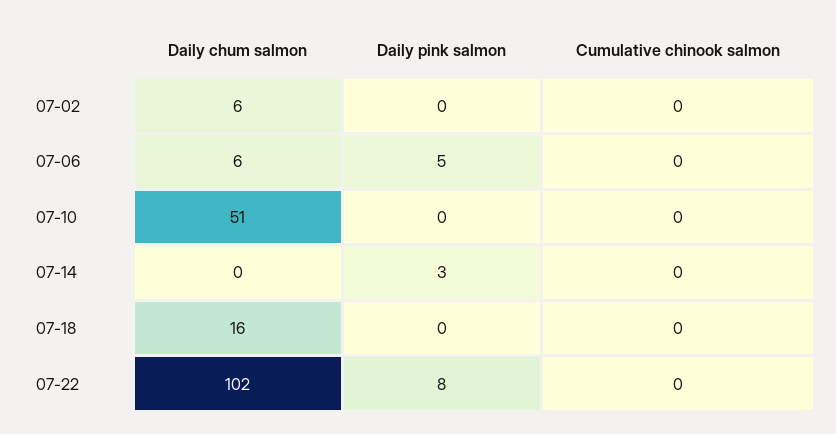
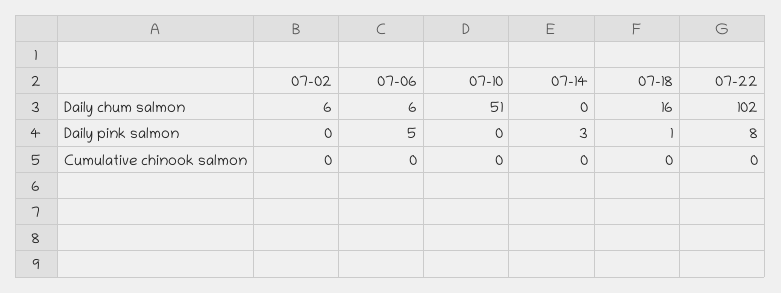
  {
    "Daily chum salmon": {
      "07-02": 6,
      "07-06": 6,
      "07-10": 51,
      "07-14": 0,
      "07-18": 16,
      "07-22": 102
    },
    "Daily pink salmon": {
      "07-02": 0,
      "07-06": 5,
      "07-10": 0,
      "07-14": 3,
-     "07-18": 0,
+     "07-18": 1,
      "07-22": 8
    },
    "Cumulative chinook salmon": {
      "07-02": 0,
      "07-06": 0,
      "07-10": 0,
      "07-14": 0,
      "07-18": 0,
      "07-22": 0
    }
  }

